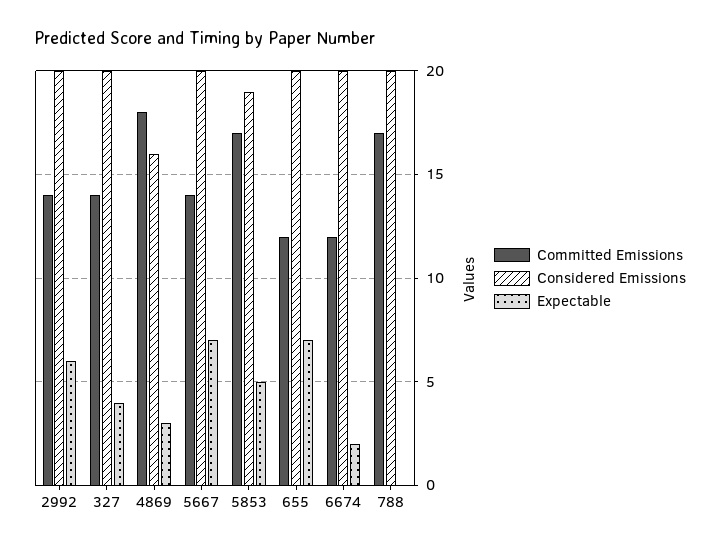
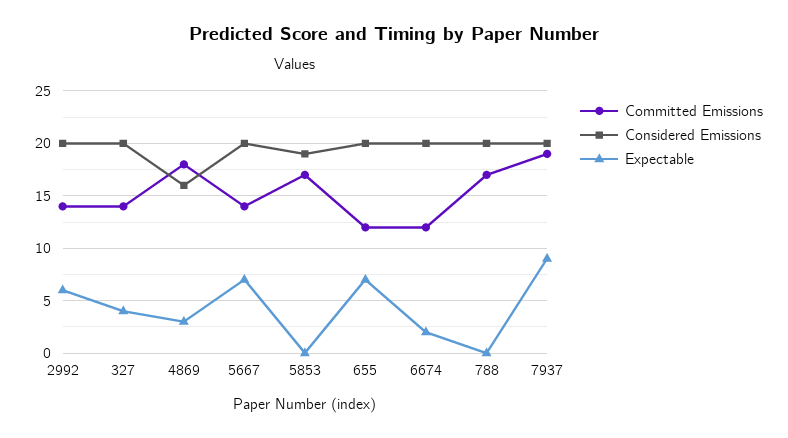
  {
    "Committed Emissions": {
      "2992": 14,
      "327": 14,
      "4869": 18,
      "5667": 14,
      "5853": 17,
      "655": 12,
      "6674": 12,
-     "788": 17
+     "788": 17,
+     "7937": 19
    },
    "Considered Emissions": {
      "2992": 20,
      "327": 20,
      "4869": 16,
      "5667": 20,
      "5853": 19,
      "655": 20,
      "6674": 20,
-     "788": 20
+     "788": 20,
+     "7937": 20
    },
    "Expectable": {
      "2992": 6,
      "327": 4,
      "4869": 3,
      "5667": 7,
-     "5853": 5,
+     "5853": 0,
      "655": 7,
      "6674": 2,
-     "788": 0
+     "788": 0,
+     "7937": 9
    }
  }

